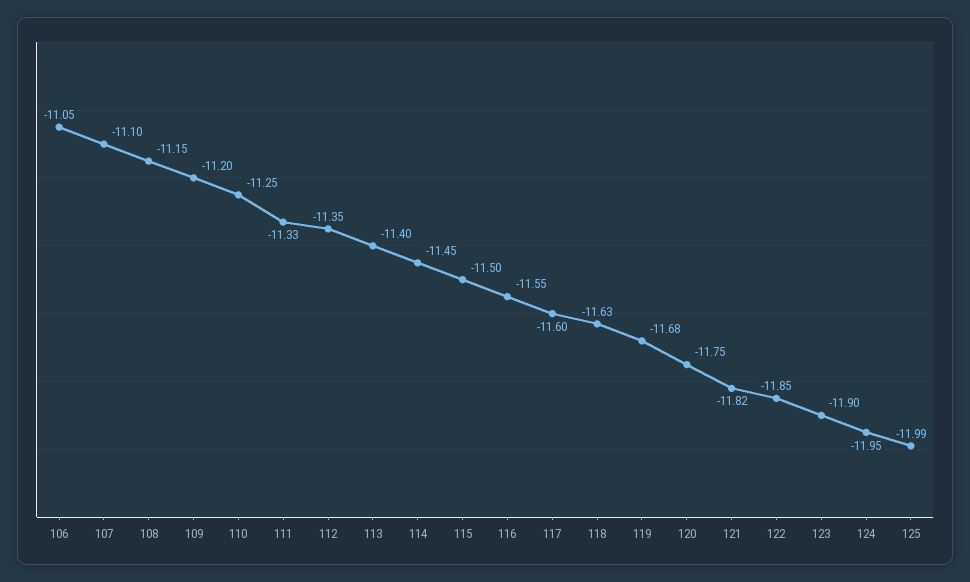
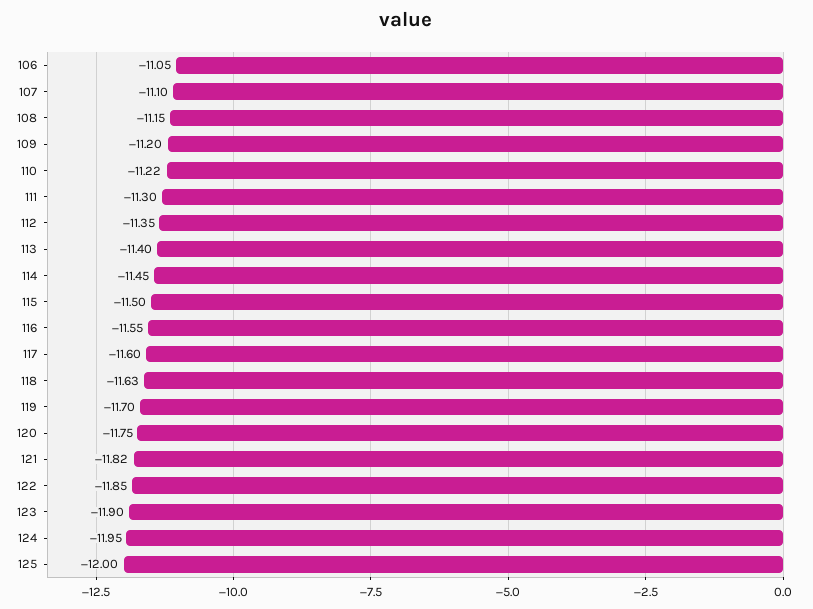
  {
    "106": -11.05,
    "107": -11.1,
    "108": -11.15,
    "109": -11.2,
-   "110": -11.25,
+   "110": -11.22,
-   "111": -11.33,
+   "111": -11.3,
    "112": -11.35,
    "113": -11.4,
    "114": -11.45,
    "115": -11.5,
    "116": -11.55,
    "117": -11.6,
    "118": -11.63,
-   "119": -11.68,
+   "119": -11.7,
    "120": -11.75,
    "121": -11.82,
    "122": -11.85,
    "123": -11.9,
    "124": -11.95,
-   "125": -11.99
+   "125": -12
  }

